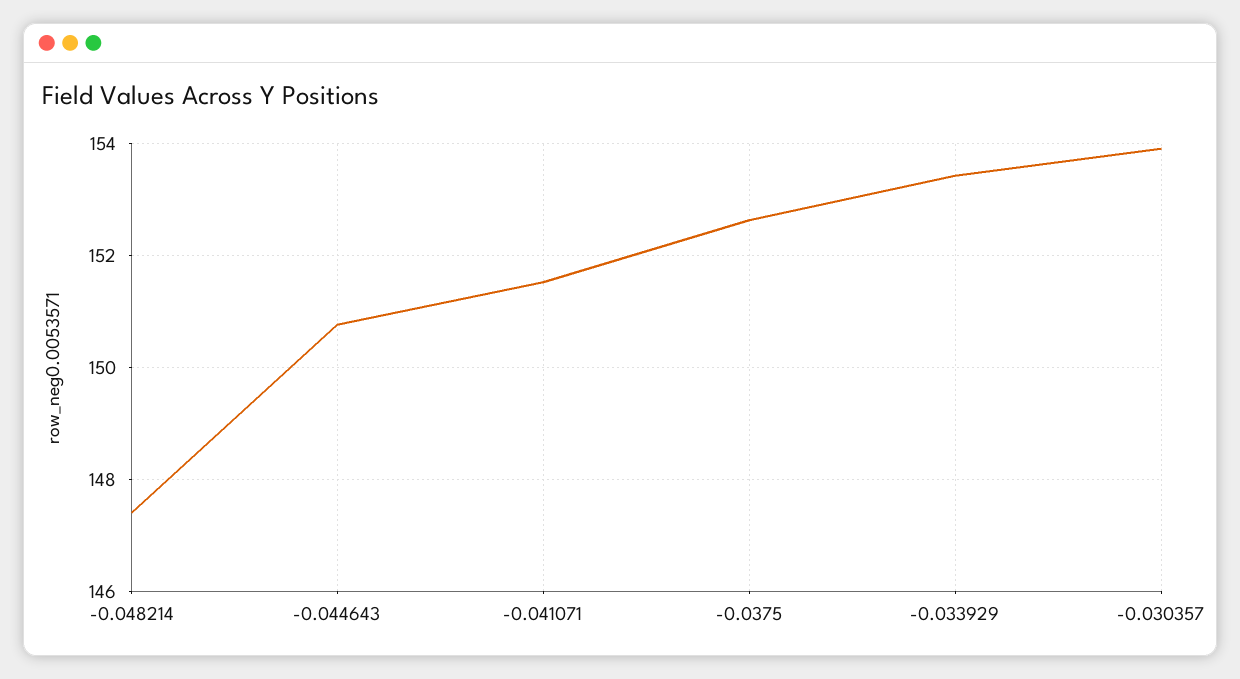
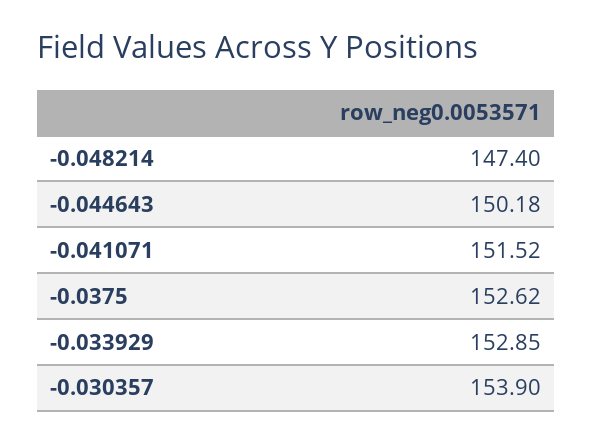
  {
    "-0.048214": 147.4,
-   "-0.044643": 150.8,
+   "-0.044643": 150.18,
    "-0.041071": 151.52,
    "-0.0375": 152.62,
-   "-0.033929": 153.4,
+   "-0.033929": 152.85,
    "-0.030357": 153.9
  }

